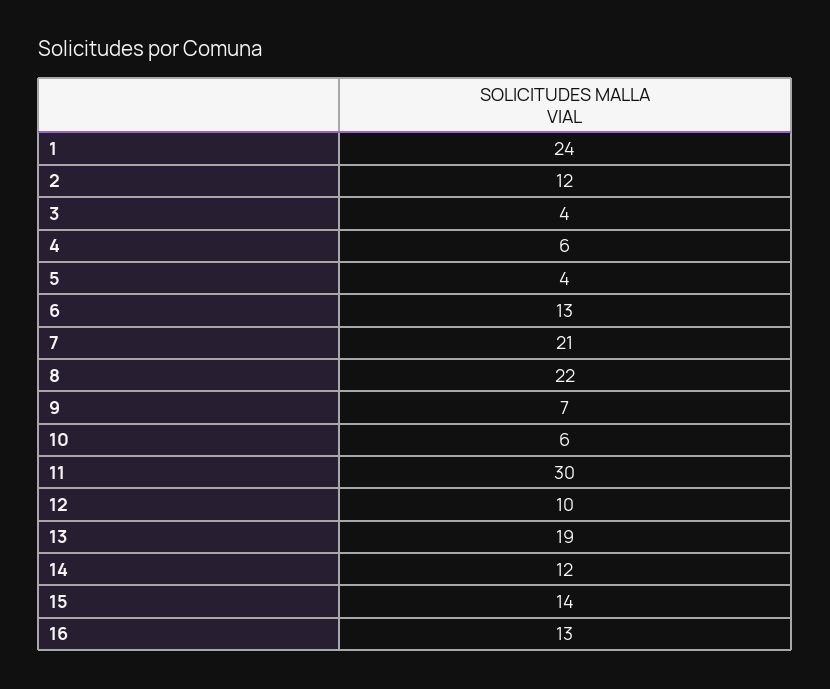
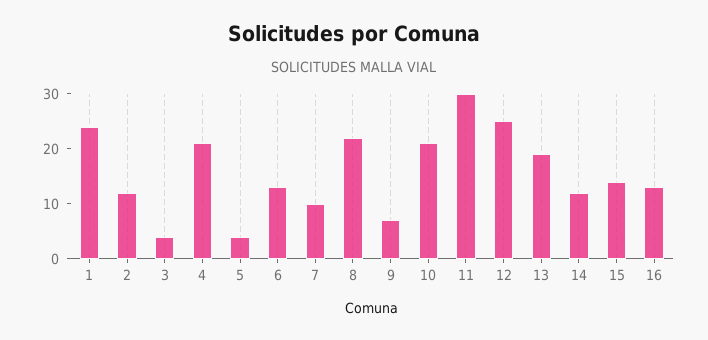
  {
    "1": 24,
    "2": 12,
    "3": 4,
-   "4": 6,
+   "4": 20,
    "5": 4,
    "6": 13,
-   "7": 21,
+   "7": 10,
    "8": 22,
    "9": 7,
-   "10": 6,
+   "10": 20,
    "11": 30,
-   "12": 10,
+   "12": 25,
    "13": 19,
    "14": 12,
    "15": 14,
    "16": 13
  }

